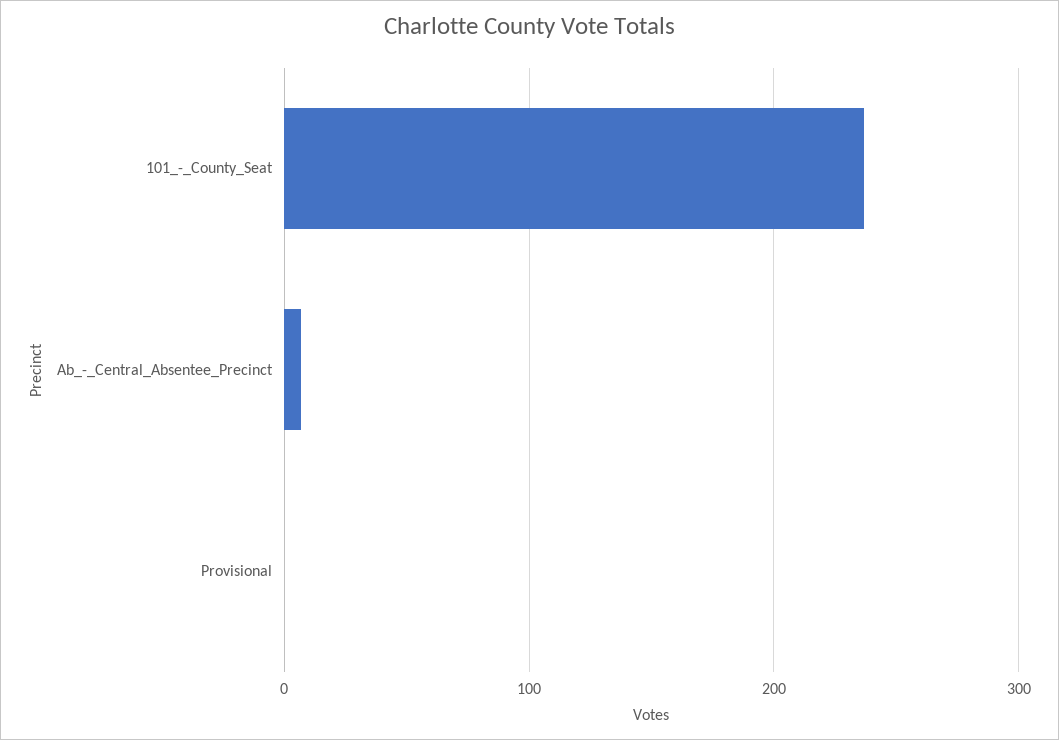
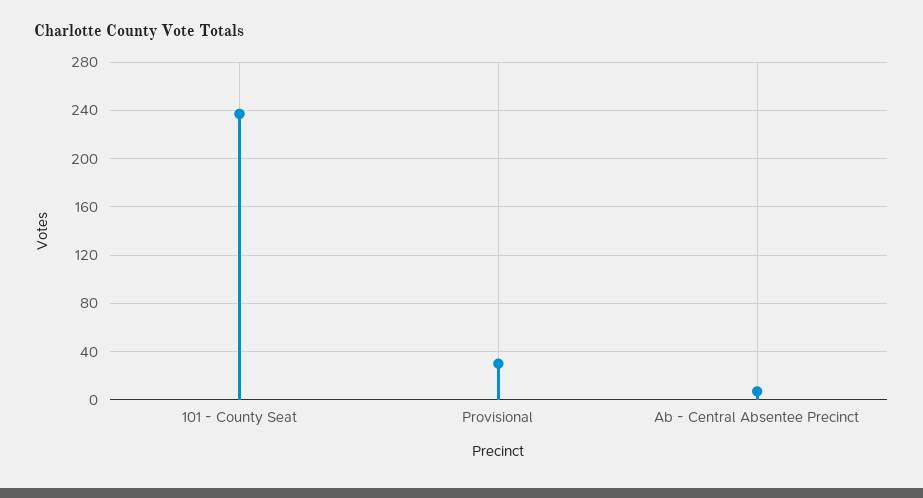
  {
    "101_-_County_Seat": 235,
    "Ab_-_Central_Absentee_Precinct": 5,
-   "Provisional": 0
+   "Provisional": 30
  }

